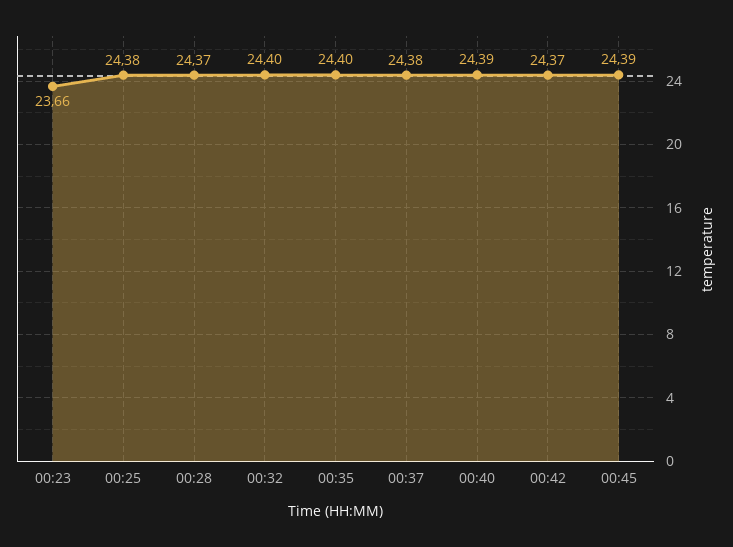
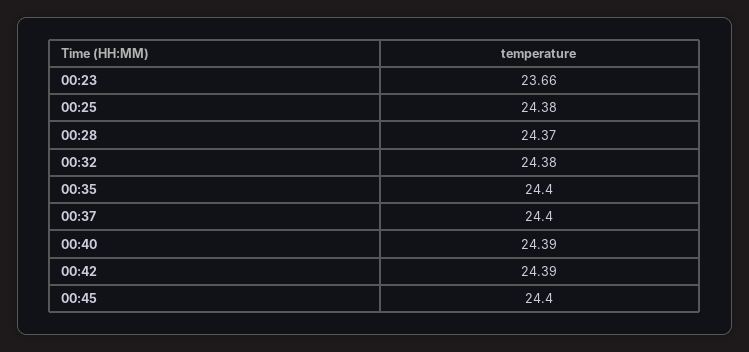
  {
    "00:23": 23.66,
    "00:25": 24.38,
    "00:28": 24.37,
-   "00:32": 24.4,
+   "00:32": 24.38,
    "00:35": 24.4,
-   "00:37": 24.38,
+   "00:37": 24.4,
    "00:40": 24.39,
-   "00:42": 24.37,
+   "00:42": 24.39,
-   "00:45": 24.39
+   "00:45": 24.4
  }

